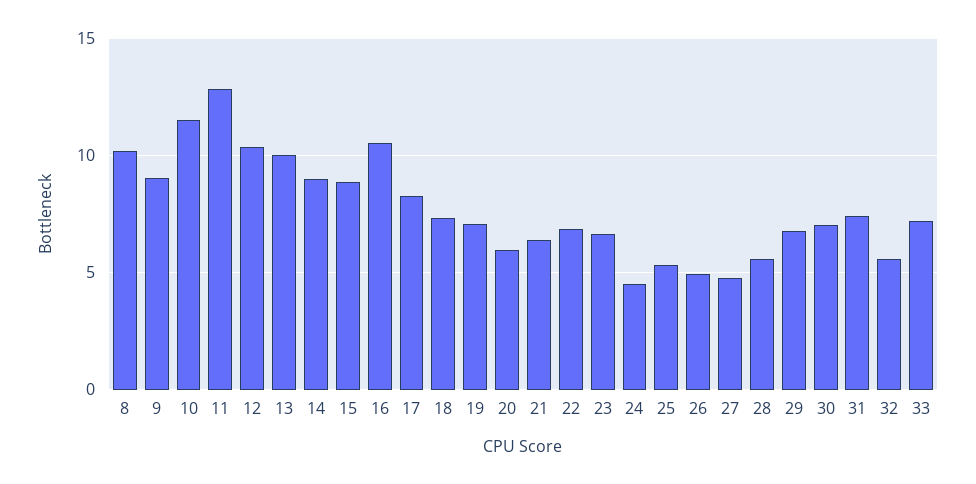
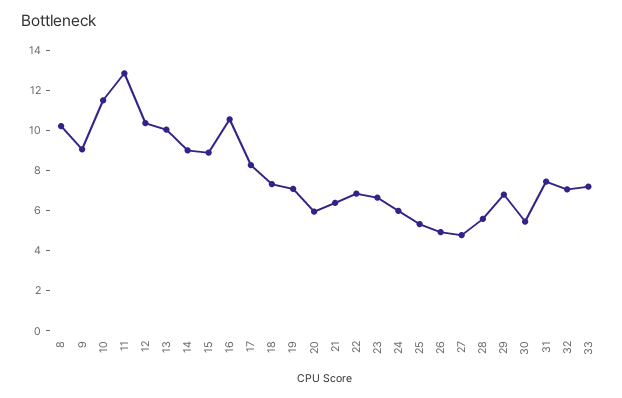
  {
    "8": 10,
    "9": 9,
    "10": 11.5,
    "11": 13,
    "12": 10.5,
    "13": 10,
    "14": 9,
    "15": 9,
    "16": 10.5,
    "17": 8.5,
    "18": 7.5,
    "19": 7,
    "20": 6,
    "21": 6.5,
    "22": 7,
    "23": 6.5,
-   "24": 4.5,
+   "24": 6,
    "25": 5.5,
    "26": 5,
    "27": 5,
    "28": 5.5,
    "29": 7,
-   "30": 7,
+   "30": 5.5,
    "31": 7.5,
-   "32": 5.5,
+   "32": 7,
    "33": 7
  }

